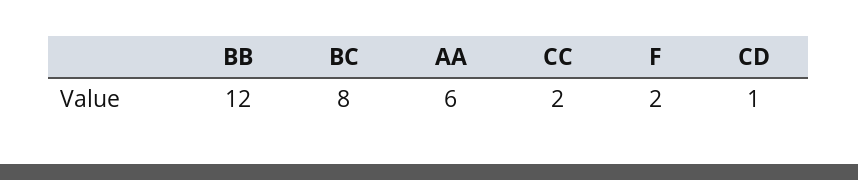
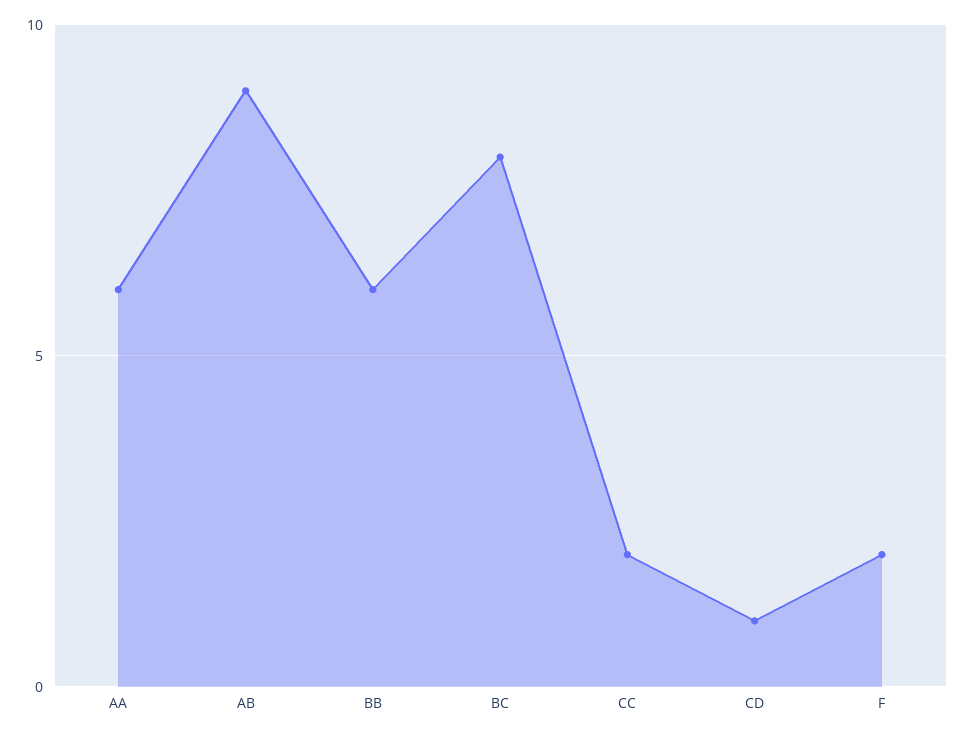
  {
-   "BB": 12,
+   "BB": 6,
    "BC": 8,
    "AA": 6,
    "CC": 2,
    "F": 2,
-   "CD": 1
+   "CD": 1,
+   "AB": 9
  }

